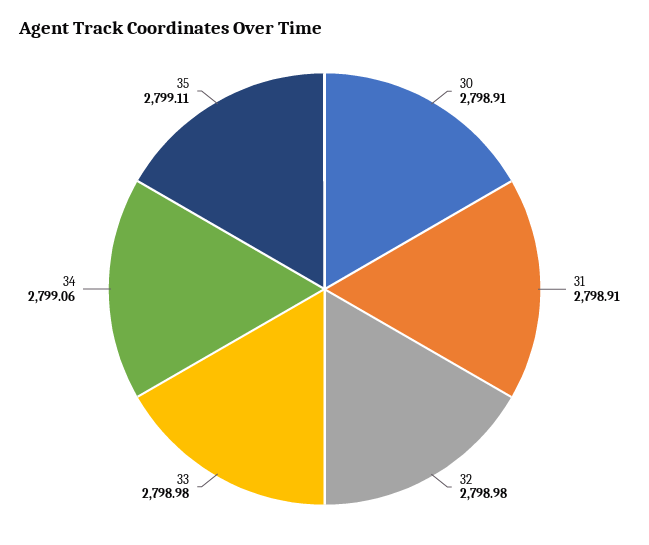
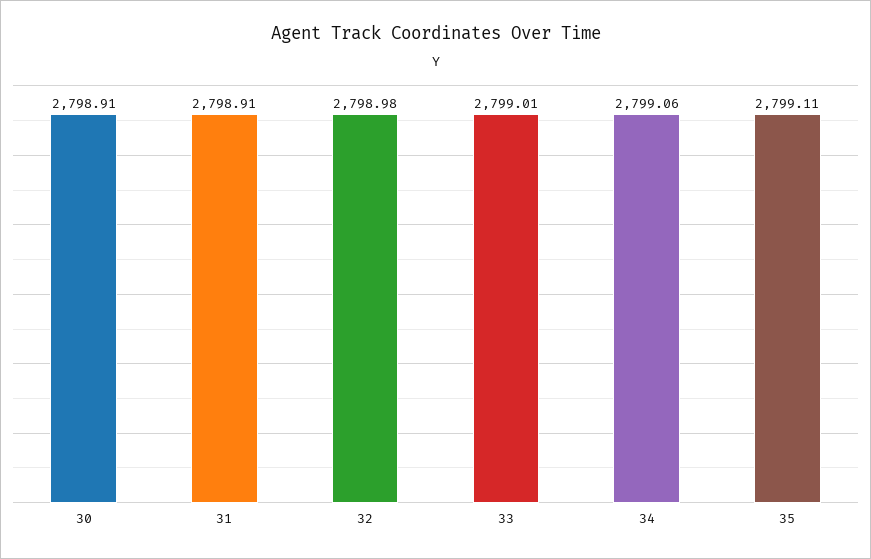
  {
    "30": 2798.91,
    "31": 2798.91,
    "32": 2798.98,
-   "33": 2798.98,
+   "33": 2799.01,
    "34": 2799.06,
    "35": 2799.11
  }

